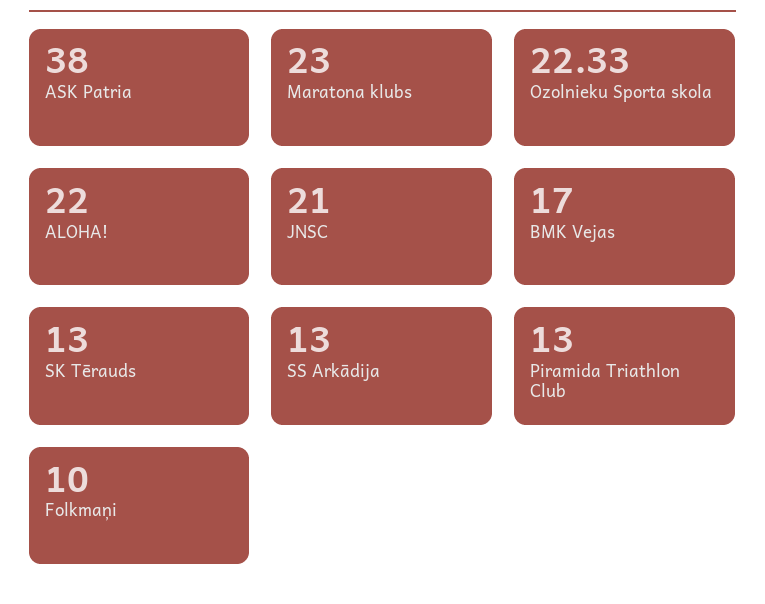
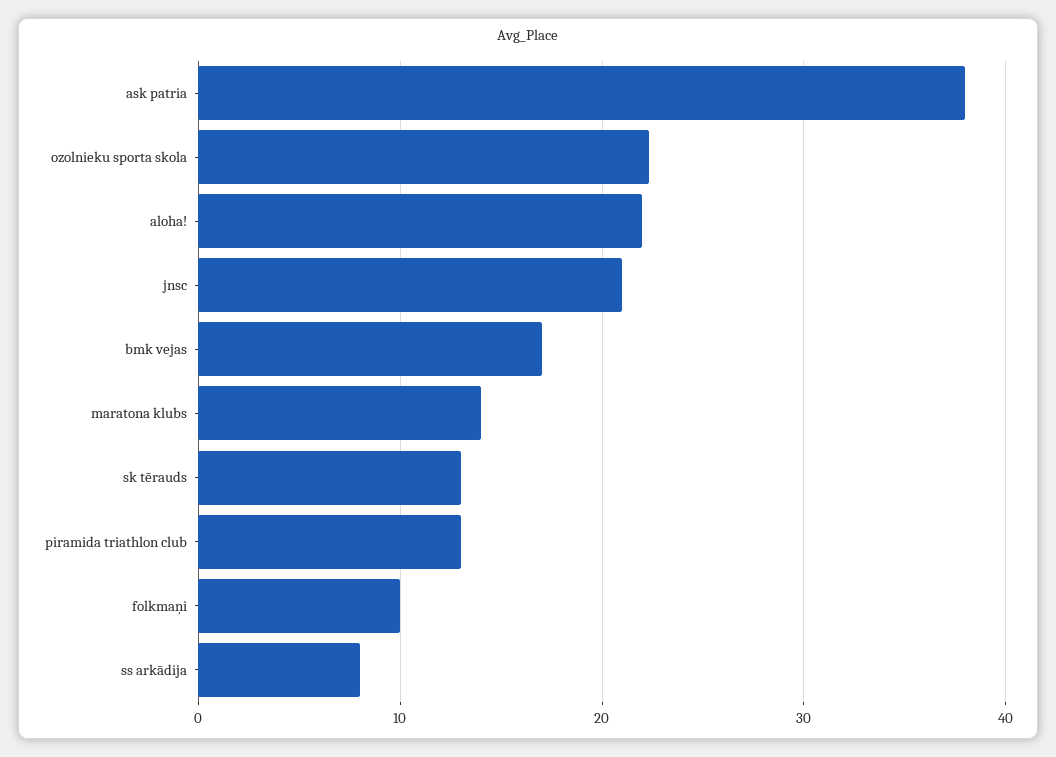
  {
    "ASK Patria": 38,
-   "Maratona klubs": 23,
+   "Maratona klubs": 14,
    "Ozolnieku Sporta skola": 22.33,
    "ALOHA!": 22,
    "JNSC": 21,
    "BMK Vejas": 17,
    "SK Tērauds": 13,
-   "SS Arkādija": 13,
+   "SS Arkādija": 8,
    "Piramida Triathlon Club": 13,
    "Folkmaņi": 10
  }

